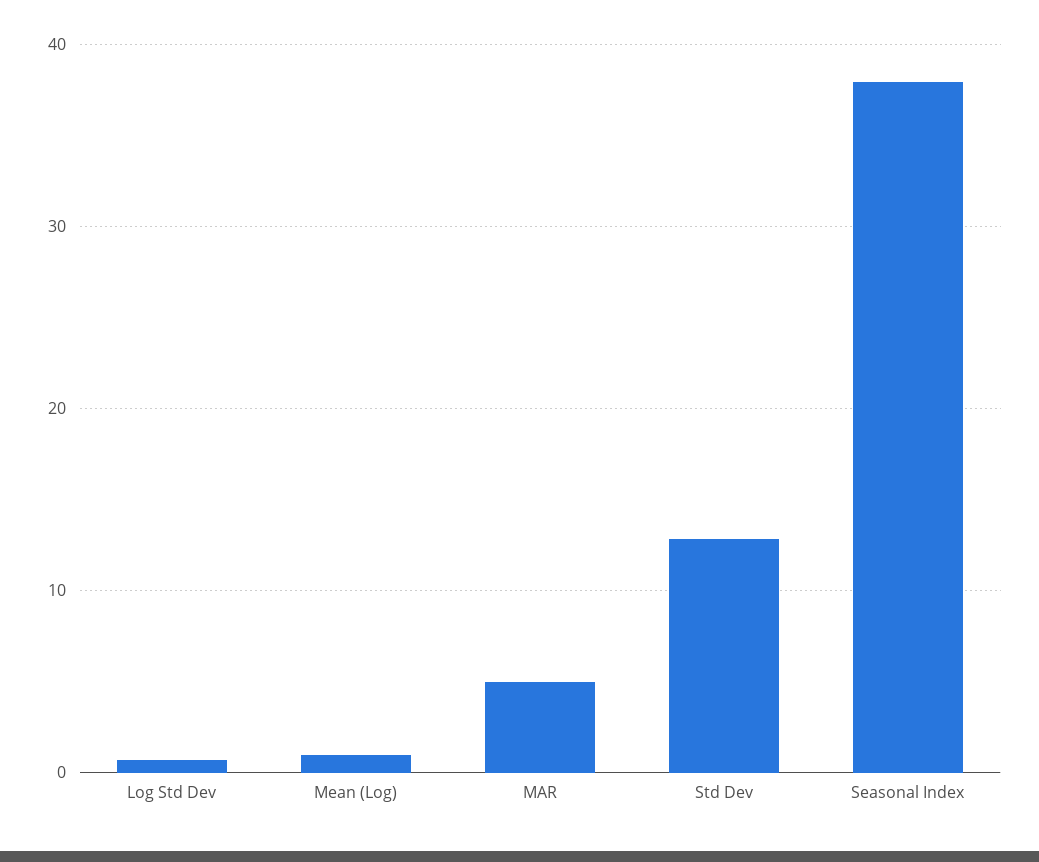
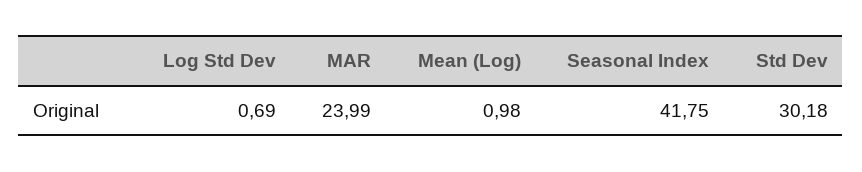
  {
    "Log Std Dev": 0.69,
    "Mean (Log)": 0.98,
-   "MAR": 5,
+   "MAR": 23.99,
-   "Std Dev": 13,
+   "Std Dev": 30.18,
-   "Seasonal Index": 38
+   "Seasonal Index": 41.75
  }

